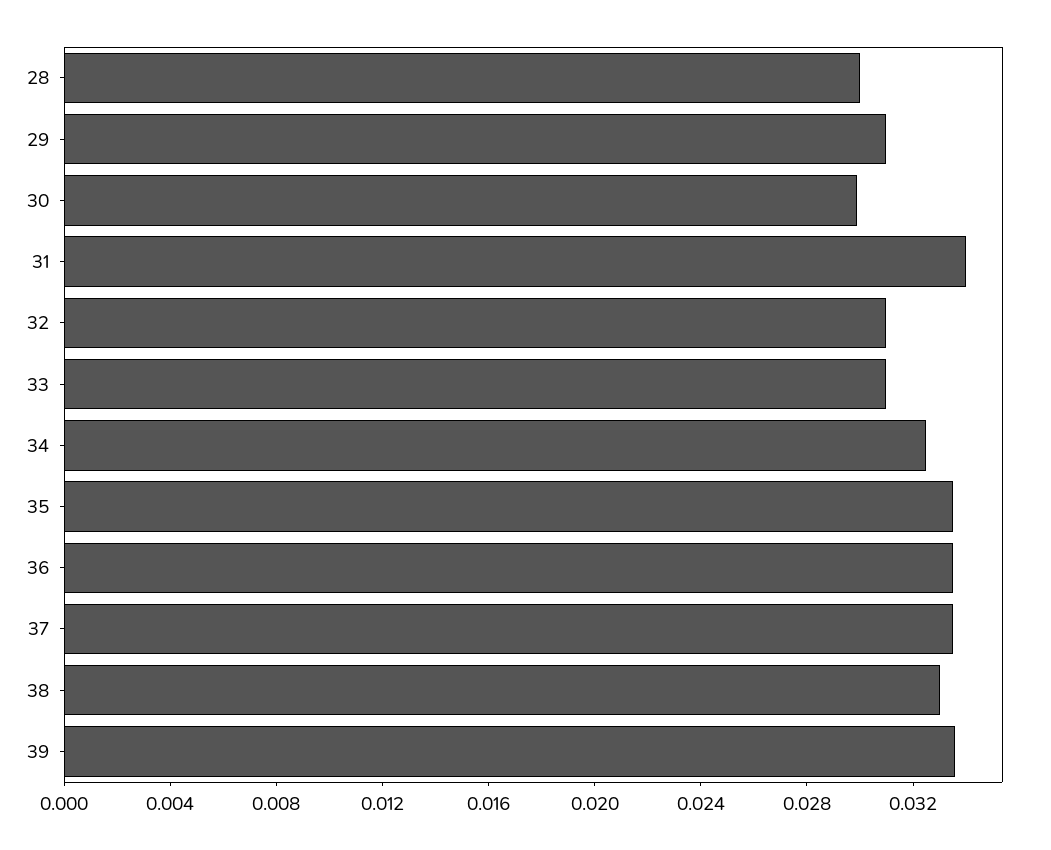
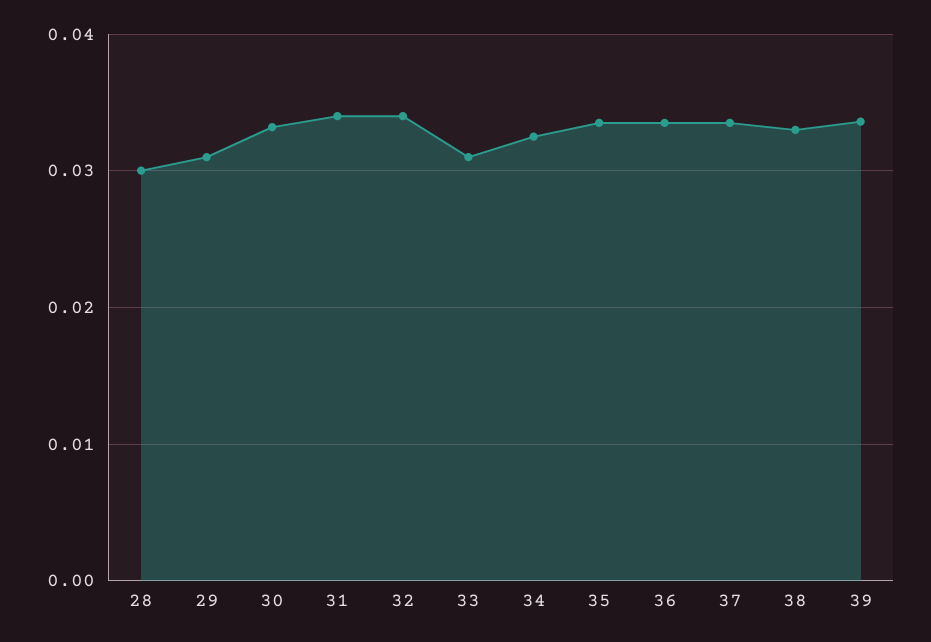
  {
    "28": 0.03,
    "29": 0.031,
-   "30": 0.03,
+   "30": 0.033,
    "31": 0.034,
-   "32": 0.031,
+   "32": 0.034,
    "33": 0.031,
    "34": 0.033,
    "35": 0.034,
    "36": 0.034,
    "37": 0.034,
    "38": 0.033,
    "39": 0.034
  }

